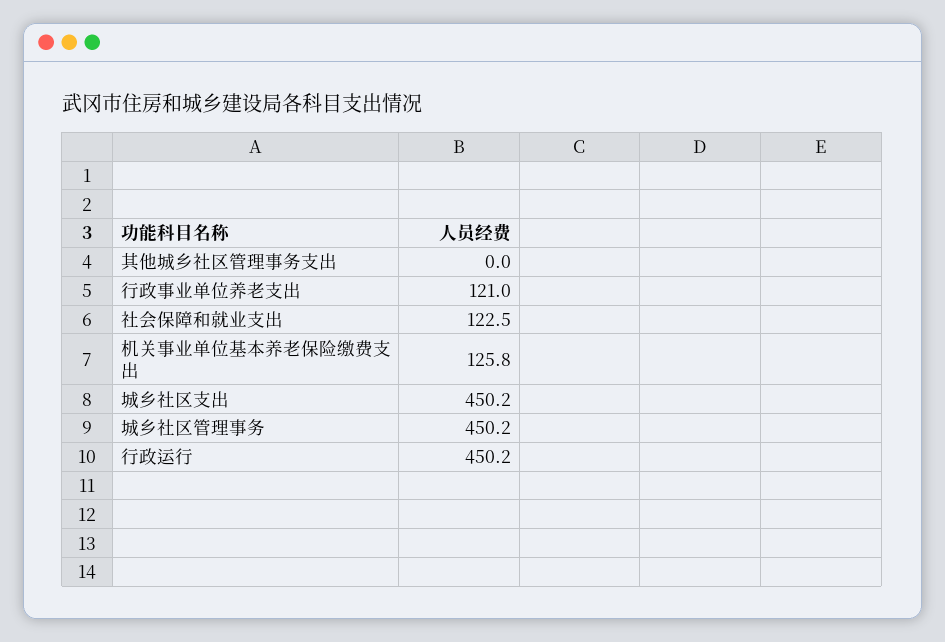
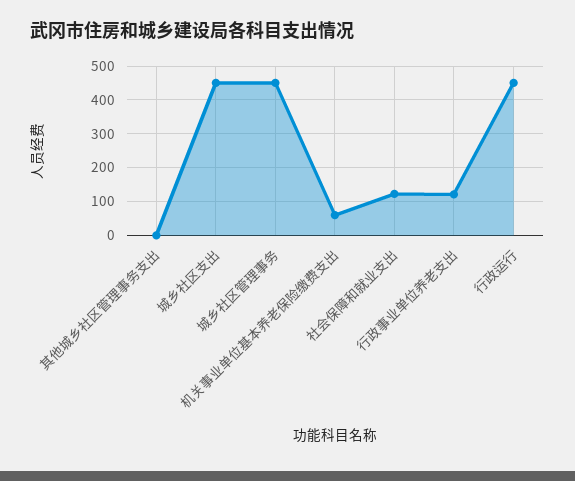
  {
    "其他城乡社区管理事务支出": 0,
    "行政事业单位养老支出": 121,
    "社会保障和就业支出": 122.5,
-   "机关事业单位基本养老保险缴费支出": 125.8,
+   "机关事业单位基本养老保险缴费支出": 60,
    "城乡社区支出": 450.2,
    "城乡社区管理事务": 450.2,
    "行政运行": 450.2
  }

